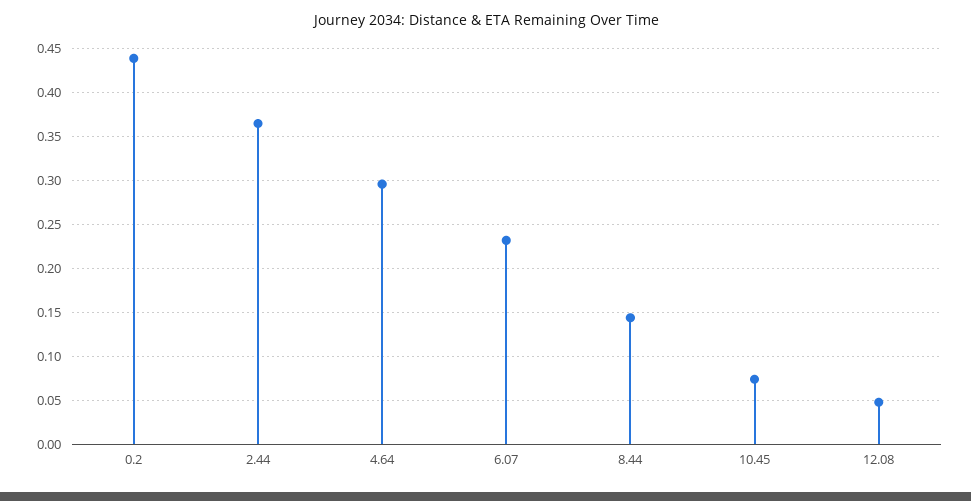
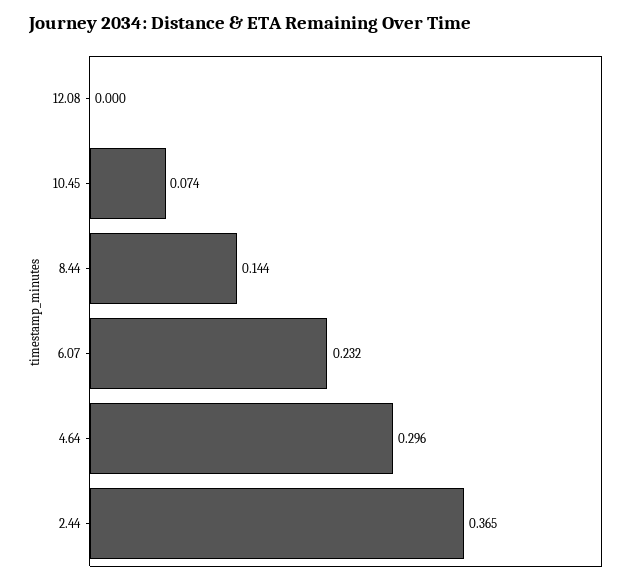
  {
-   "0.2": 0.44,
    "2.44": 0.365,
    "4.64": 0.296,
    "6.07": 0.232,
    "8.44": 0.144,
    "10.45": 0.074,
-   "12.08": 0.05
+   "12.08": 0
  }

